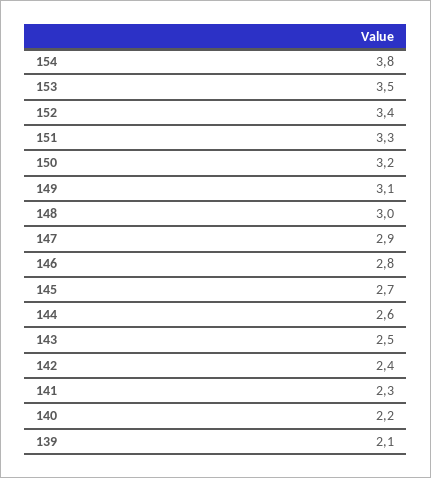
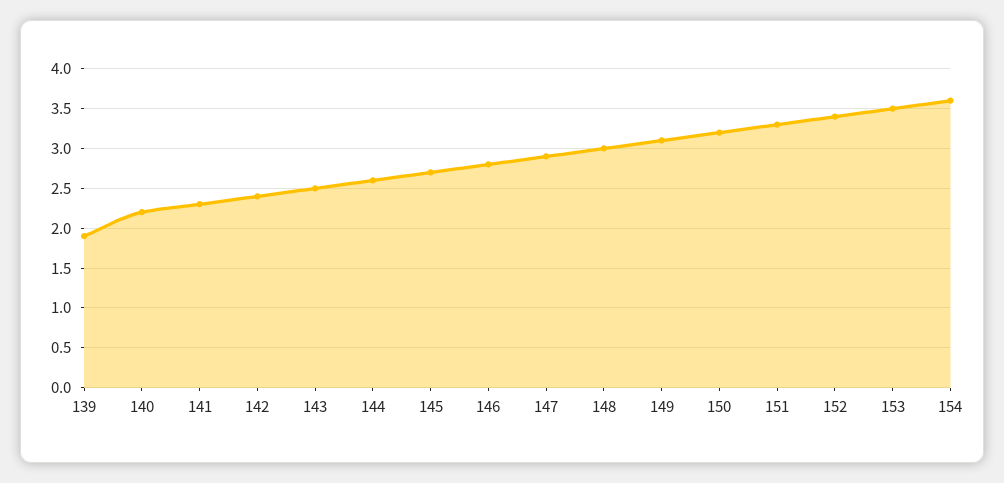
  {
-   "154": 3.8,
+   "154": 3.6,
    "153": 3.5,
    "152": 3.4,
    "151": 3.3,
    "150": 3.2,
    "149": 3.1,
    "148": 3,
    "147": 2.9,
    "146": 2.8,
    "145": 2.7,
    "144": 2.6,
    "143": 2.5,
    "142": 2.4,
    "141": 2.3,
    "140": 2.2,
-   "139": 2.1
+   "139": 1.9
  }

